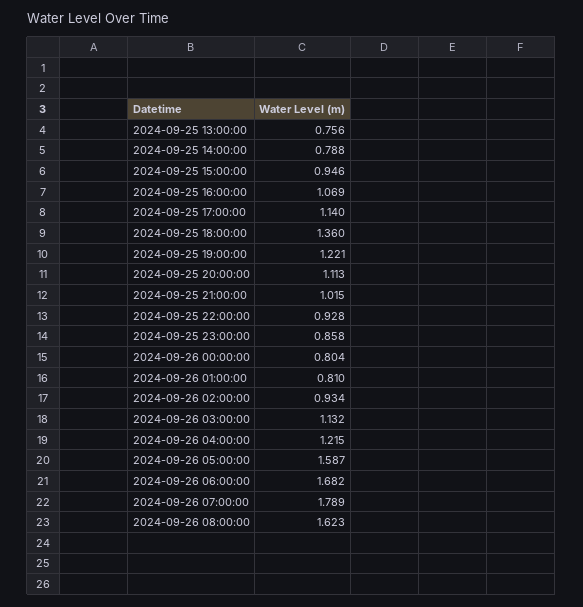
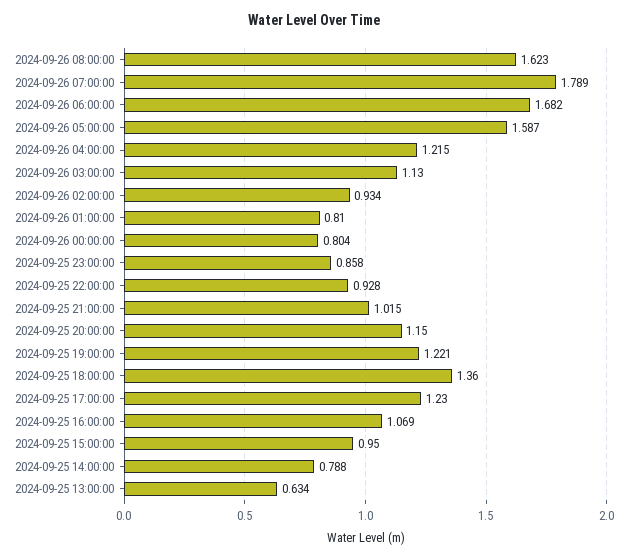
  {
-   "2024-09-25 13:00:00": 0.756,
+   "2024-09-25 13:00:00": 0.634,
    "2024-09-25 14:00:00": 0.788,
-   "2024-09-25 15:00:00": 0.946,
+   "2024-09-25 15:00:00": 0.95,
    "2024-09-25 16:00:00": 1.069,
-   "2024-09-25 17:00:00": 1.14,
+   "2024-09-25 17:00:00": 1.23,
    "2024-09-25 18:00:00": 1.36,
    "2024-09-25 19:00:00": 1.221,
-   "2024-09-25 20:00:00": 1.113,
+   "2024-09-25 20:00:00": 1.15,
    "2024-09-25 21:00:00": 1.015,
    "2024-09-25 22:00:00": 0.928,
    "2024-09-25 23:00:00": 0.858,
    "2024-09-26 00:00:00": 0.804,
    "2024-09-26 01:00:00": 0.81,
    "2024-09-26 02:00:00": 0.934,
-   "2024-09-26 03:00:00": 1.132,
+   "2024-09-26 03:00:00": 1.13,
    "2024-09-26 04:00:00": 1.215,
    "2024-09-26 05:00:00": 1.587,
    "2024-09-26 06:00:00": 1.682,
    "2024-09-26 07:00:00": 1.789,
    "2024-09-26 08:00:00": 1.623
  }

